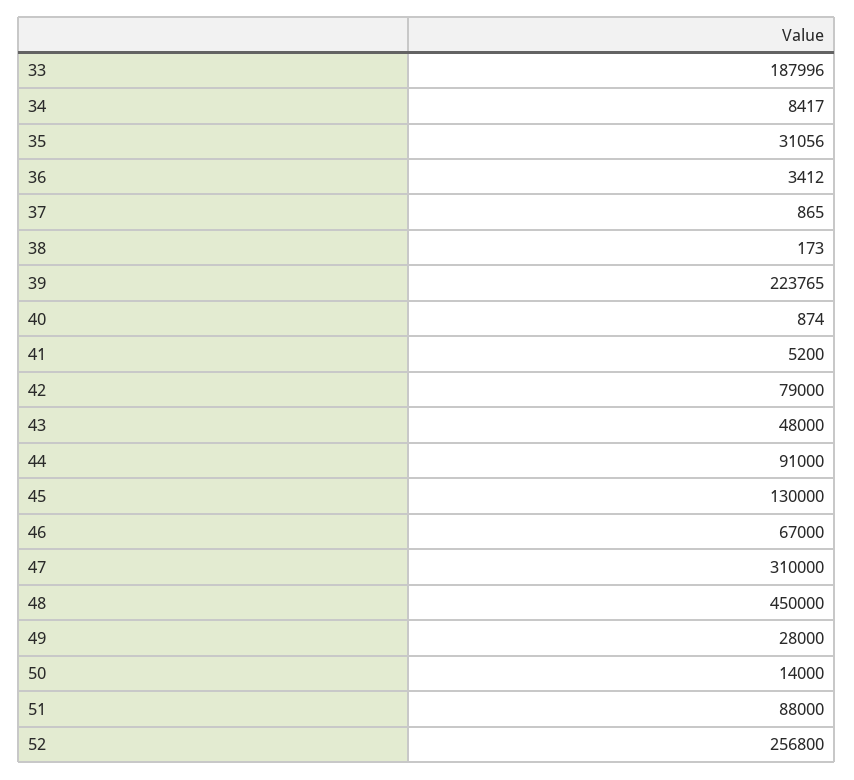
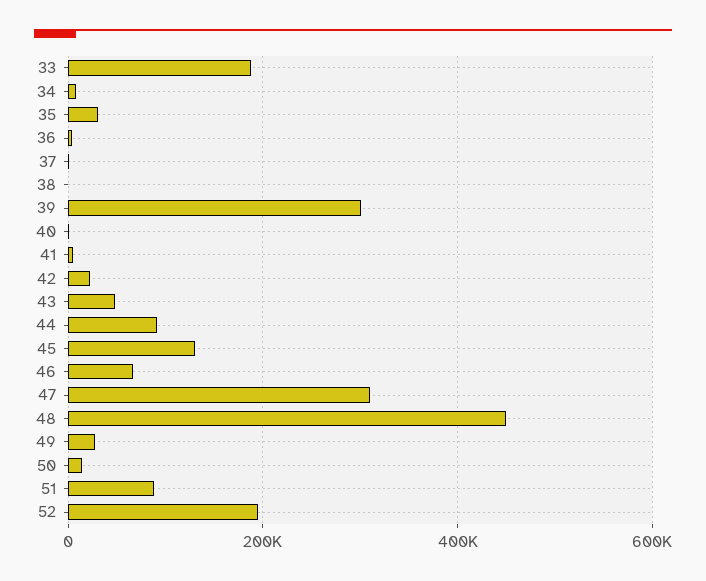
  {
    "33": 187996,
    "34": 8417,
    "35": 31056,
    "36": 3412,
    "37": 865,
    "38": 173,
-   "39": 223765,
+   "39": 300000,
    "40": 874,
    "41": 5200,
-   "42": 79000,
+   "42": 20000,
    "43": 48000,
    "44": 91000,
    "45": 130000,
    "46": 67000,
    "47": 310000,
    "48": 450000,
    "49": 28000,
    "50": 14000,
    "51": 88000,
-   "52": 256800
+   "52": 200000
  }

